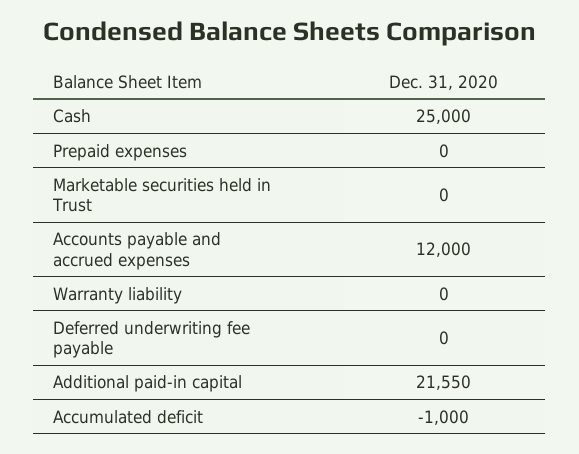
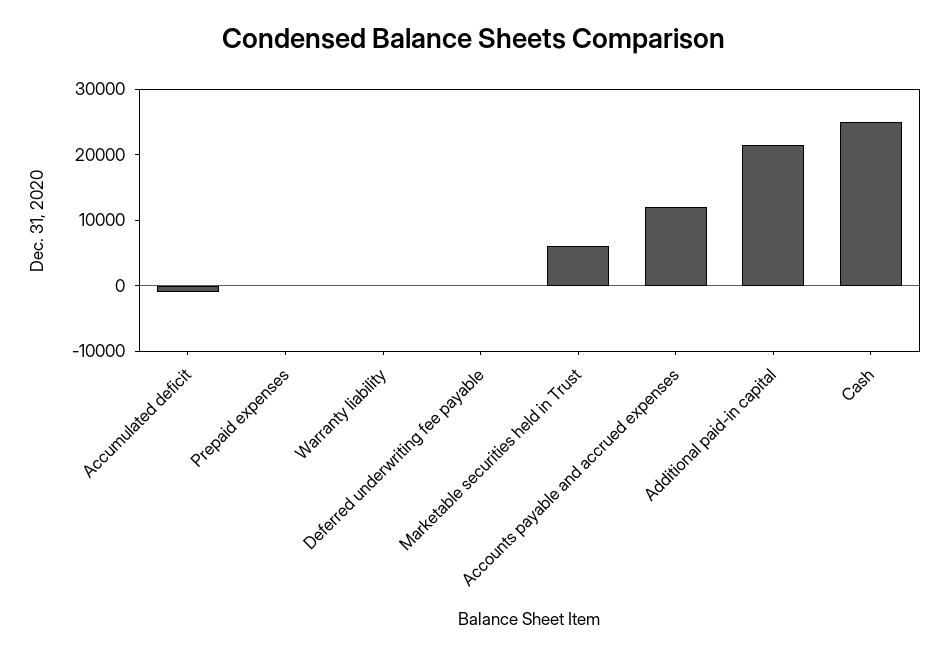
  {
    "Cash": 25000,
    "Prepaid expenses": 0,
-   "Marketable securities held in Trust": 0,
+   "Marketable securities held in Trust": 6000,
    "Accounts payable and accrued expenses": 12000,
    "Warranty liability": 0,
    "Deferred underwriting fee payable": 0,
    "Additional paid-in capital": 21550,
    "Accumulated deficit": -1000
  }

